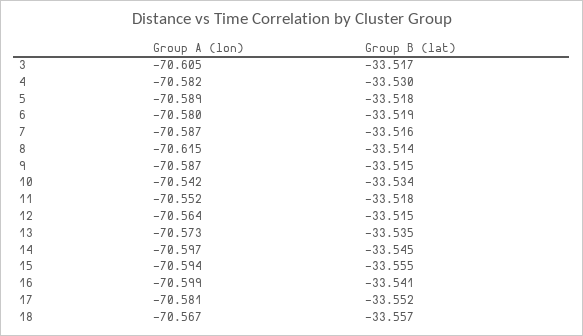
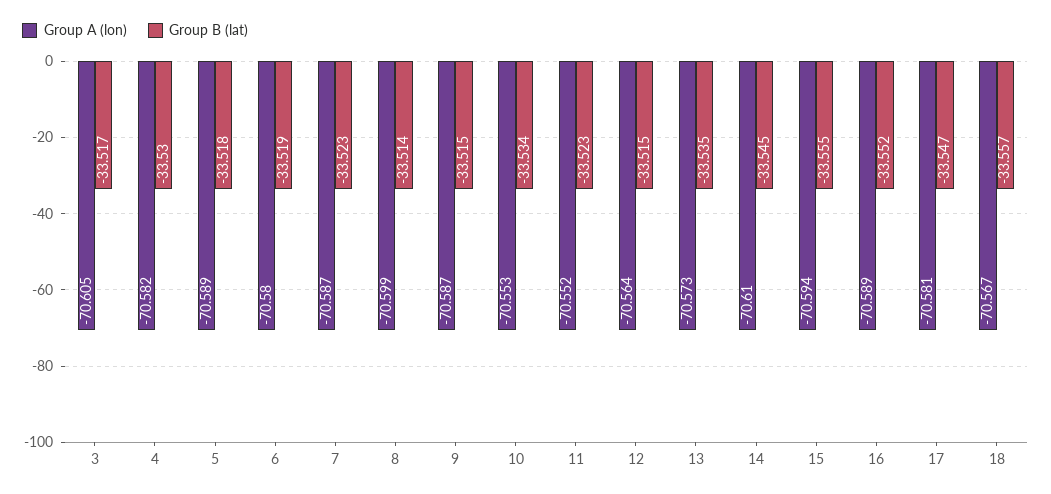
  {
    "Group A (lon)": {
      "3": -70.605,
      "4": -70.582,
      "5": -70.589,
      "6": -70.58,
      "7": -70.587,
-     "8": -70.615,
+     "8": -70.599,
      "9": -70.587,
-     "10": -70.542,
+     "10": -70.553,
      "11": -70.552,
      "12": -70.564,
      "13": -70.573,
-     "14": -70.597,
+     "14": -70.61,
      "15": -70.594,
-     "16": -70.599,
+     "16": -70.589,
      "17": -70.581,
      "18": -70.567
    },
    "Group B (lat)": {
      "3": -33.517,
      "4": -33.53,
      "5": -33.518,
      "6": -33.519,
-     "7": -33.516,
+     "7": -33.523,
      "8": -33.514,
      "9": -33.515,
      "10": -33.534,
-     "11": -33.518,
+     "11": -33.523,
      "12": -33.515,
      "13": -33.535,
      "14": -33.545,
      "15": -33.555,
-     "16": -33.541,
+     "16": -33.552,
-     "17": -33.552,
+     "17": -33.547,
      "18": -33.557
    }
  }

